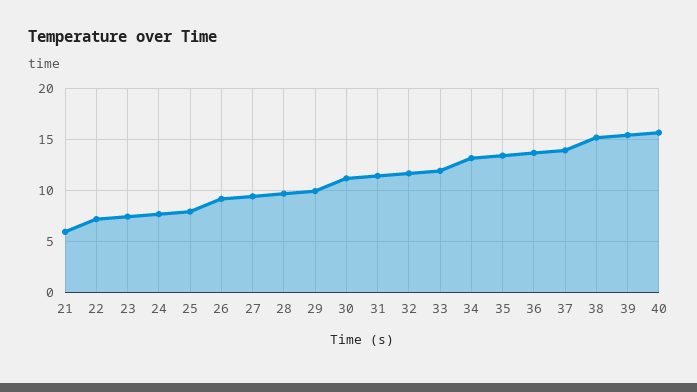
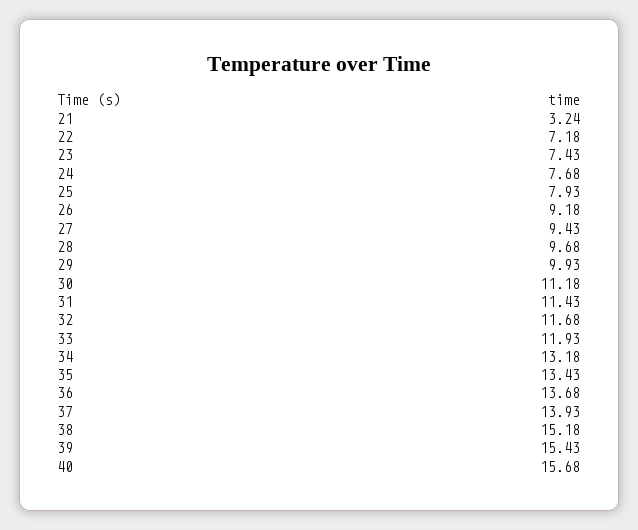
  {
-   "21": 6,
+   "21": 3.24,
    "22": 7.18,
    "23": 7.43,
    "24": 7.68,
    "25": 7.93,
    "26": 9.18,
    "27": 9.43,
    "28": 9.68,
    "29": 9.93,
    "30": 11.18,
    "31": 11.43,
    "32": 11.68,
    "33": 11.93,
    "34": 13.18,
    "35": 13.43,
    "36": 13.68,
    "37": 13.93,
    "38": 15.18,
    "39": 15.43,
    "40": 15.68
  }

